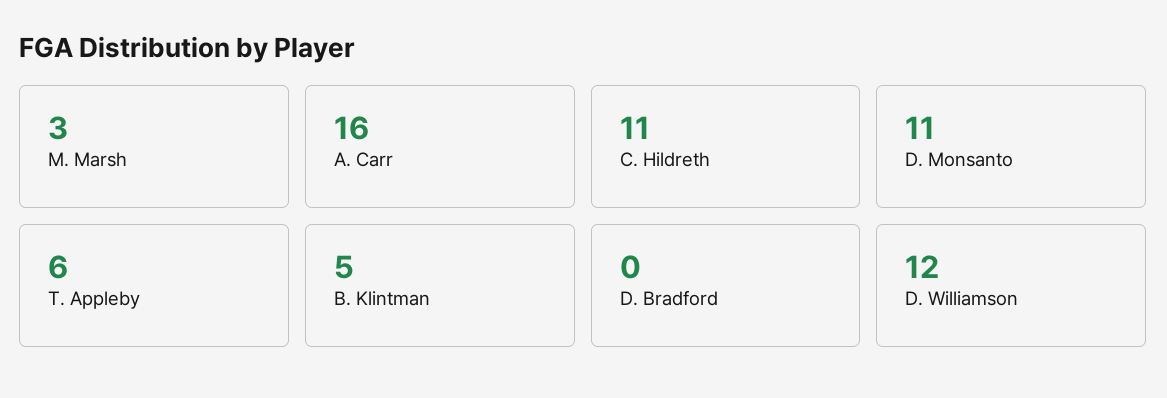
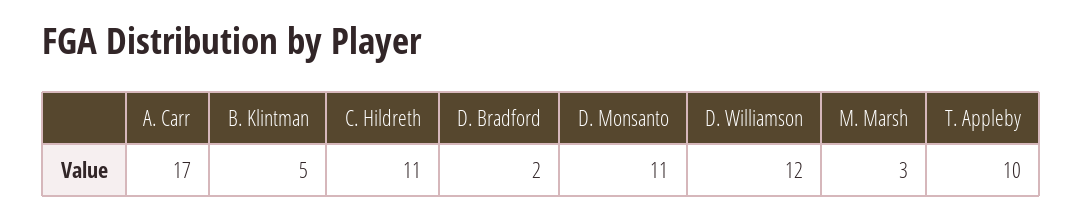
  {
    "M. Marsh": 3,
-   "A. Carr": 16,
+   "A. Carr": 17,
    "C. Hildreth": 11,
    "D. Monsanto": 11,
-   "T. Appleby": 6,
+   "T. Appleby": 10,
    "B. Klintman": 5,
-   "D. Bradford": 0,
+   "D. Bradford": 2,
    "D. Williamson": 12
  }

